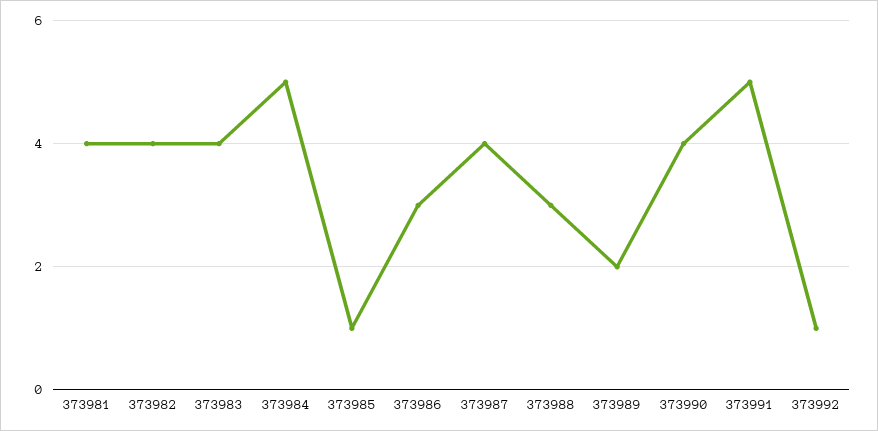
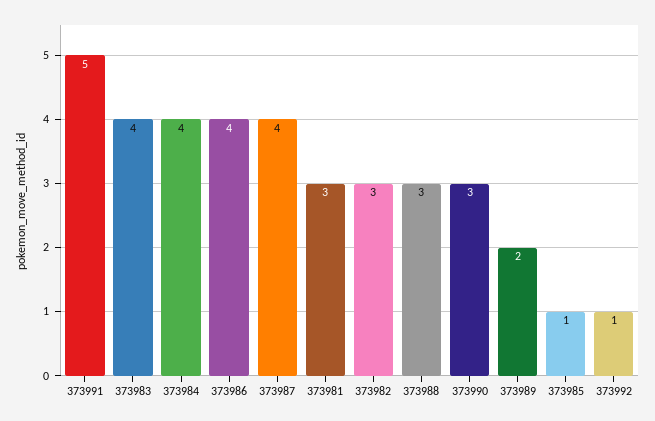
  {
-   "373981": 4,
+   "373981": 3,
-   "373982": 4,
+   "373982": 3,
    "373983": 4,
-   "373984": 5,
+   "373984": 4,
    "373985": 1,
-   "373986": 3,
+   "373986": 4,
    "373987": 4,
    "373988": 3,
    "373989": 2,
-   "373990": 4,
+   "373990": 3,
    "373991": 5,
    "373992": 1
  }

